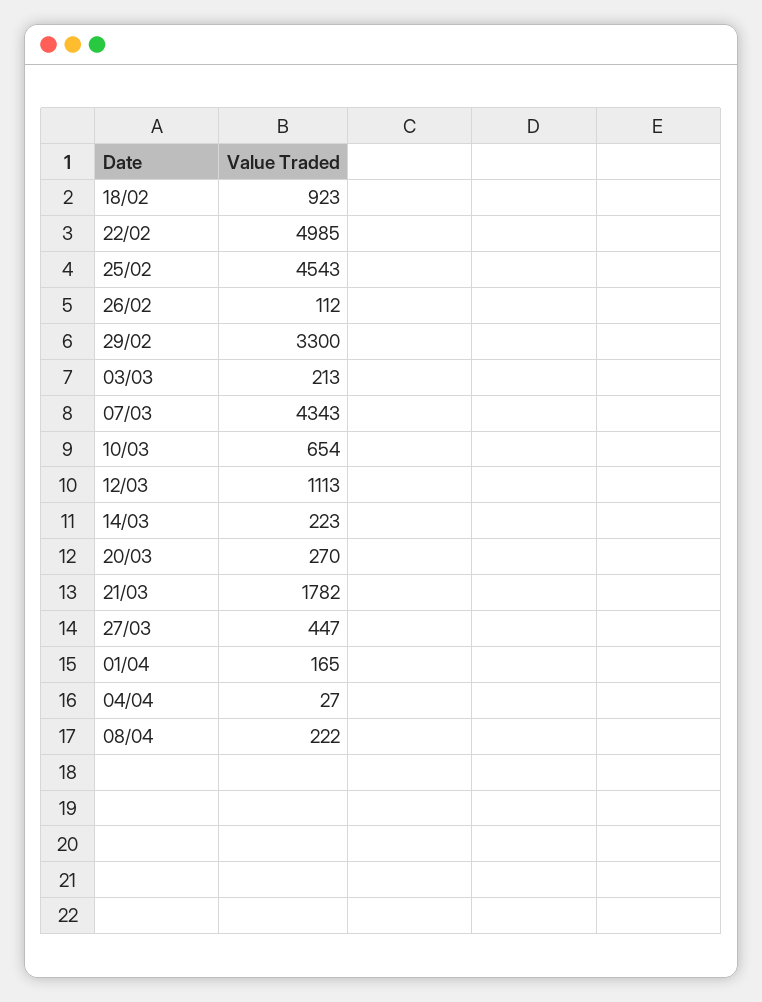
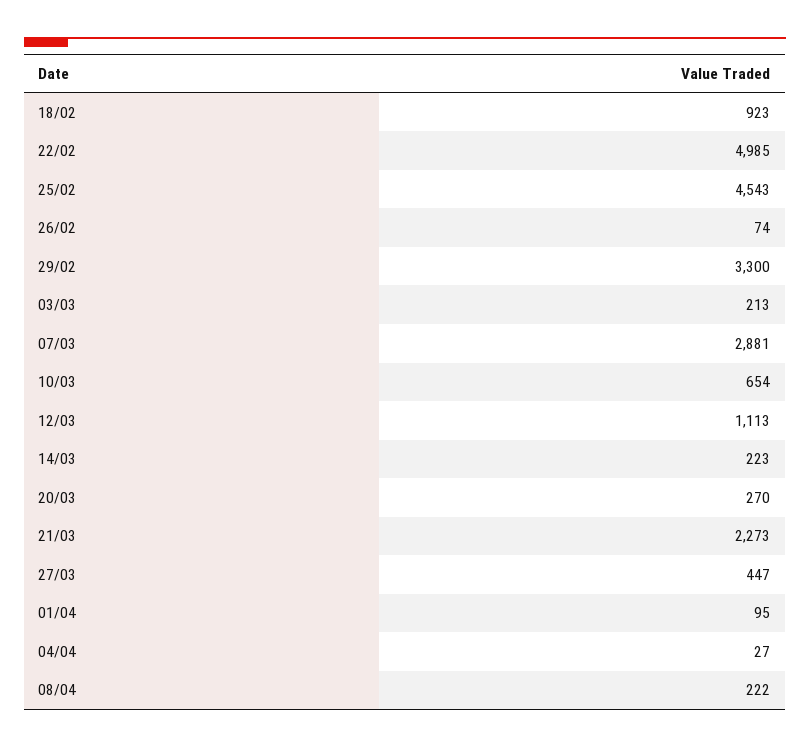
  {
    "18/02": 923,
    "22/02": 4985,
    "25/02": 4543,
-   "26/02": 112,
+   "26/02": 74,
    "29/02": 3300,
    "03/03": 213,
-   "07/03": 4343,
+   "07/03": 2881,
    "10/03": 654,
    "12/03": 1113,
    "14/03": 223,
    "20/03": 270,
-   "21/03": 1782,
+   "21/03": 2273,
    "27/03": 447,
-   "01/04": 165,
+   "01/04": 95,
    "04/04": 27,
    "08/04": 222
  }

